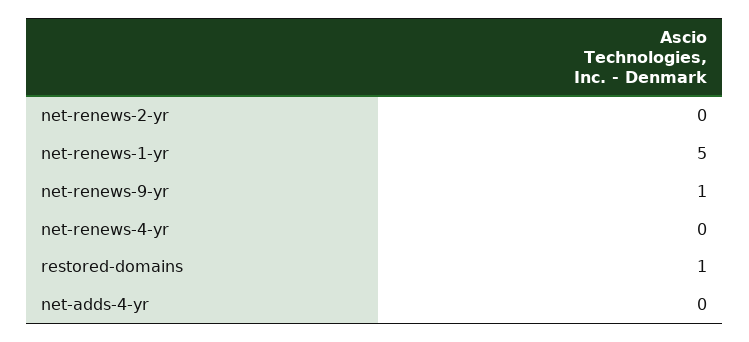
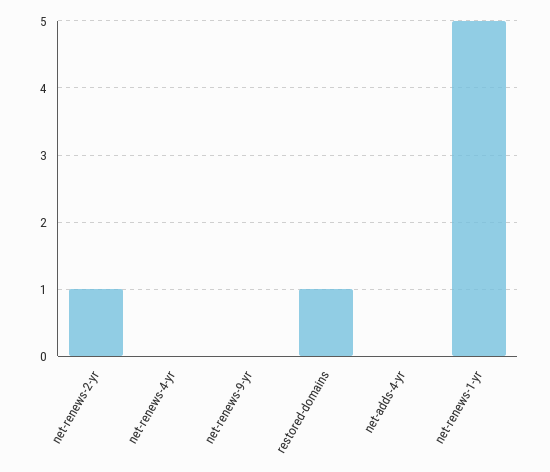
  {
-   "net-renews-2-yr": 0,
+   "net-renews-2-yr": 1,
    "net-renews-1-yr": 5,
-   "net-renews-9-yr": 1,
+   "net-renews-9-yr": 0,
    "net-renews-4-yr": 0,
    "restored-domains": 1,
    "net-adds-4-yr": 0
  }

